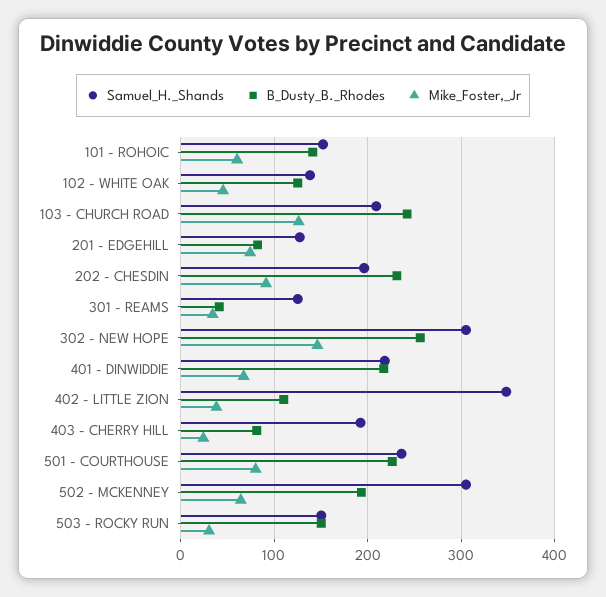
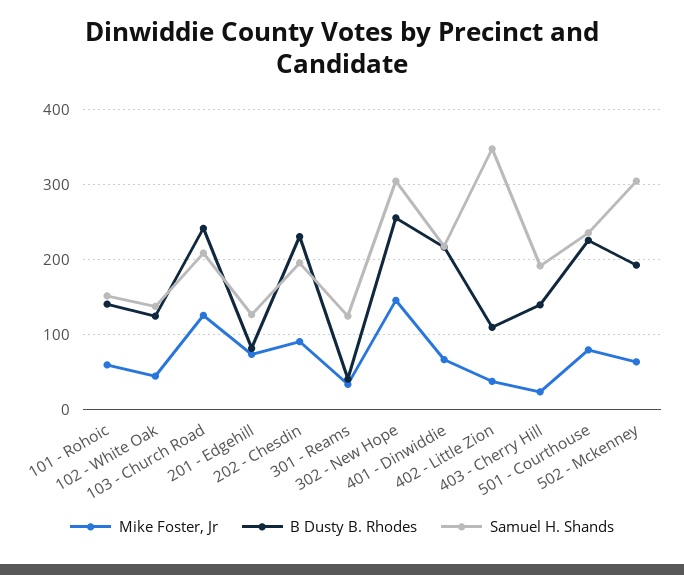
  {
    "Samuel_H._Shands": {
      "101 - ROHOIC": 150,
      "102 - WHITE OAK": 140,
      "103 - CHURCH ROAD": 210,
      "201 - EDGEHILL": 130,
      "202 - CHESDIN": 200,
      "301 - REAMS": 130,
      "302 - NEW HOPE": 310,
      "401 - DINWIDDIE": 220,
      "402 - LITTLE ZION": 350,
      "403 - CHERRY HILL": 190,
      "501 - COURTHOUSE": 240,
-     "502 - MCKENNEY": 310,
+     "502 - MCKENNEY": 310
-     "503 - ROCKY RUN": 150
    },
    "B_Dusty_B._Rhodes": {
      "101 - ROHOIC": 140,
      "102 - WHITE OAK": 130,
      "103 - CHURCH ROAD": 240,
      "201 - EDGEHILL": 80,
      "202 - CHESDIN": 230,
      "301 - REAMS": 40,
      "302 - NEW HOPE": 260,
      "401 - DINWIDDIE": 220,
      "402 - LITTLE ZION": 110,
-     "403 - CHERRY HILL": 80,
+     "403 - CHERRY HILL": 140,
      "501 - COURTHOUSE": 230,
-     "502 - MCKENNEY": 190,
+     "502 - MCKENNEY": 190
-     "503 - ROCKY RUN": 150
    },
    "Mike_Foster,_Jr": {
      "101 - ROHOIC": 60,
      "102 - WHITE OAK": 50,
      "103 - CHURCH ROAD": 130,
      "201 - EDGEHILL": 70,
      "202 - CHESDIN": 90,
      "301 - REAMS": 30,
      "302 - NEW HOPE": 150,
      "401 - DINWIDDIE": 70,
      "402 - LITTLE ZION": 40,
      "403 - CHERRY HILL": 20,
      "501 - COURTHOUSE": 80,
-     "502 - MCKENNEY": 60,
+     "502 - MCKENNEY": 60
-     "503 - ROCKY RUN": 30
    }
  }

